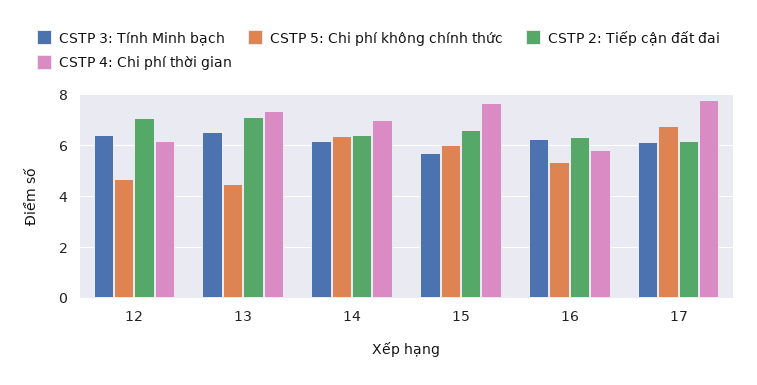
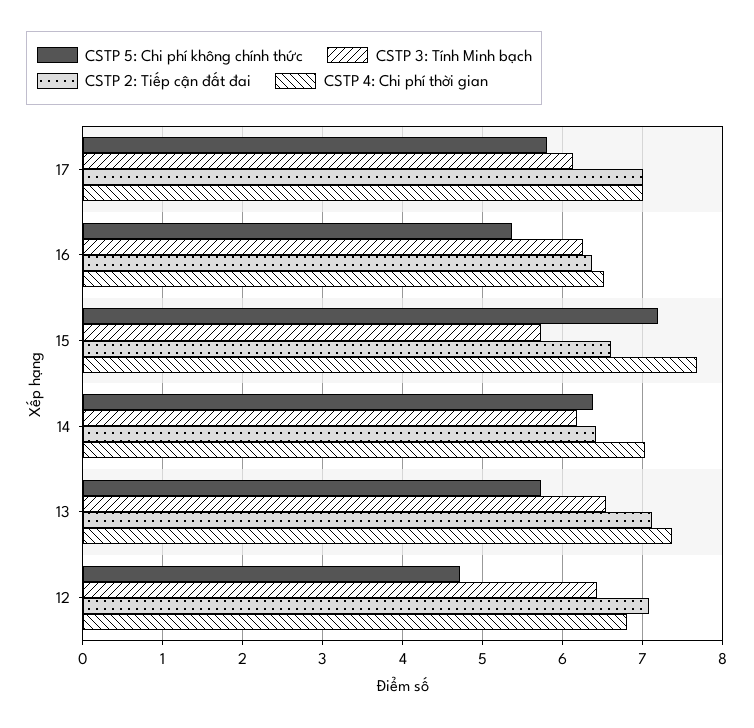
  {
    "CSTP 3: Tính Minh bạch": {
      "12": 6.4,
      "13": 6.5,
      "14": 6.2,
      "15": 5.7,
      "16": 6.3,
      "17": 6.1
    },
    "CSTP 5: Chi phí không chính thức": {
      "12": 4.7,
-     "13": 4.5,
+     "13": 5.7,
      "14": 6.4,
-     "15": 6,
+     "15": 7.2,
      "16": 5.4,
-     "17": 6.75
+     "17": 5.8
    },
    "CSTP 2: Tiếp cận đất đai": {
      "12": 7.1,
      "13": 7.1,
      "14": 6.4,
      "15": 6.6,
      "16": 6.4,
-     "17": 6.25
+     "17": 7
    },
    "CSTP 4: Chi phí thời gian": {
-     "12": 6.25,
+     "12": 6.8,
      "13": 7.4,
      "14": 7,
      "15": 7.7,
-     "16": 5.75,
+     "16": 6.5,
-     "17": 7.75
+     "17": 7
    }
  }

